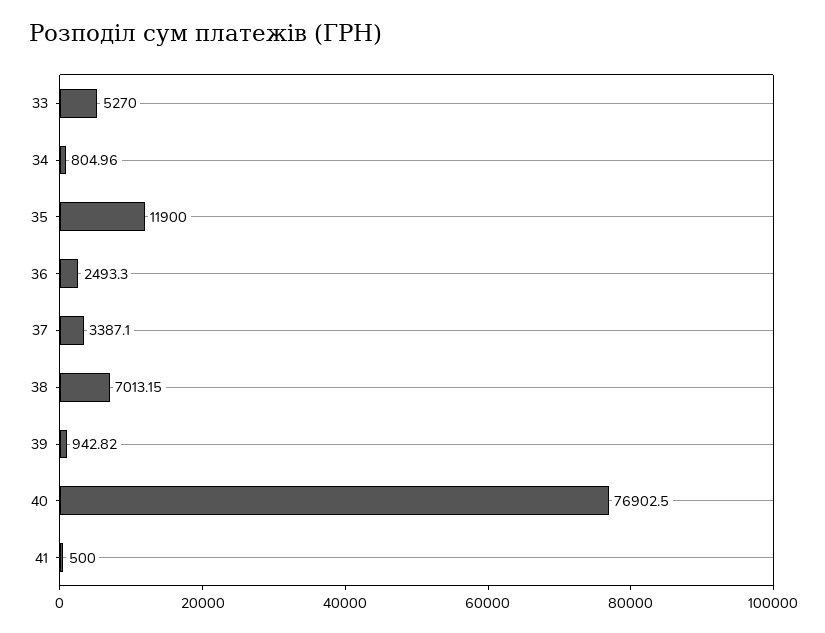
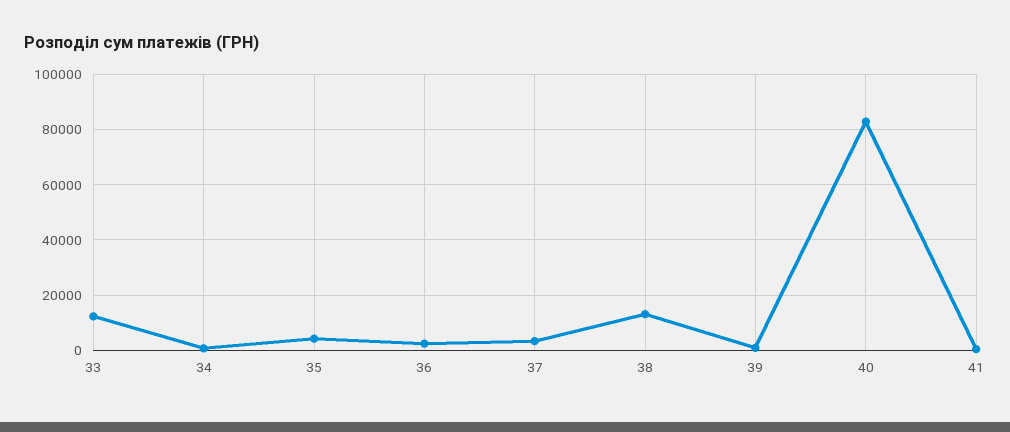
  {
-   "33": 5270,
+   "33": 12500,
    "34": 804.96,
-   "35": 11900,
+   "35": 5000,
    "36": 2493.3,
    "37": 3387.1,
-   "38": 7013.15,
+   "38": 12500,
    "39": 942.82,
-   "40": 76902.5,
+   "40": 82500,
    "41": 500
  }

